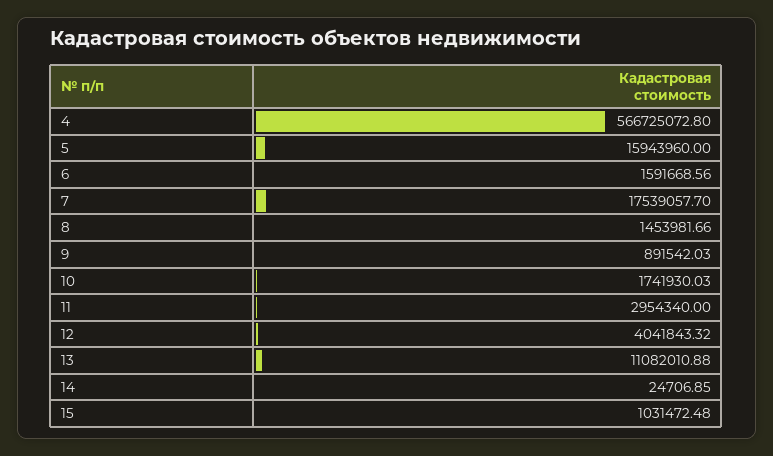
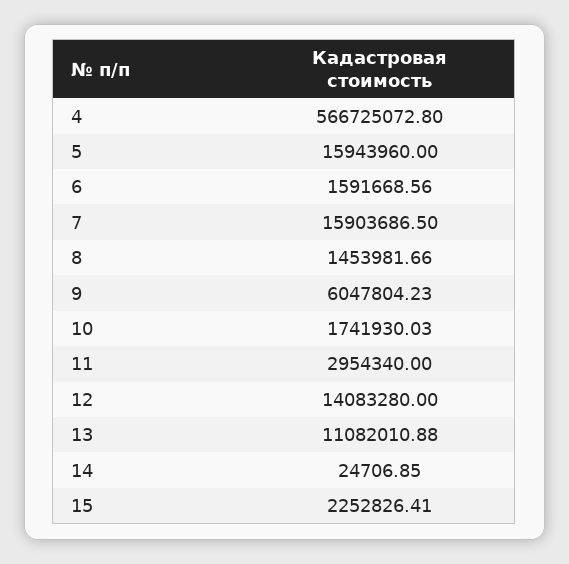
  {
    "4": 566725072.8,
    "5": 15943960,
    "6": 1591668.56,
-   "7": 17539057.7,
+   "7": 15903686.5,
    "8": 1453981.66,
-   "9": 891542.03,
+   "9": 6047804.23,
    "10": 1741930.03,
    "11": 2954340,
-   "12": 4041843.32,
+   "12": 14083280,
    "13": 11082010.88,
    "14": 24706.85,
-   "15": 1031472.48
+   "15": 2252826.41
  }

